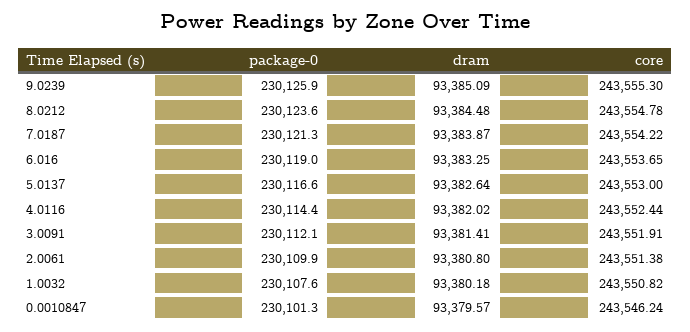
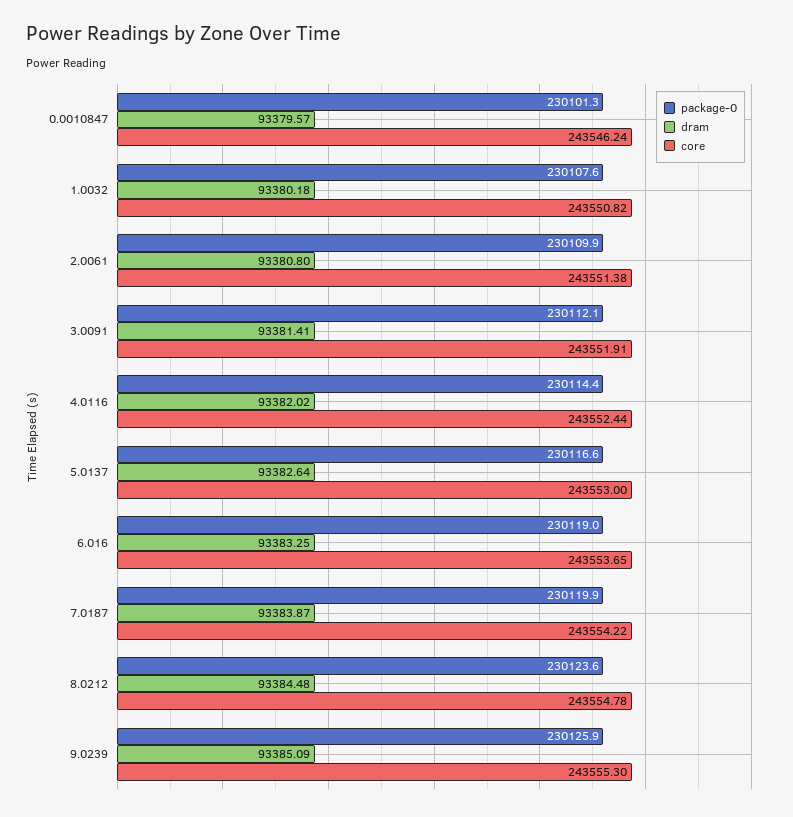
  {
    "package-0": {
      "9.0239": 230125.9,
      "8.0212": 230123.6,
-     "7.0187": 230121.3,
+     "7.0187": 230119.9,
      "6.016": 230119,
      "5.0137": 230116.6,
      "4.0116": 230114.4,
      "3.0091": 230112.1,
      "2.0061": 230109.9,
      "1.0032": 230107.6,
      "0.0010847": 230101.3
    },
    "dram": {
      "9.0239": 93385.09,
      "8.0212": 93384.48,
      "7.0187": 93383.87,
      "6.016": 93383.25,
      "5.0137": 93382.64,
      "4.0116": 93382.02,
      "3.0091": 93381.41,
      "2.0061": 93380.8,
      "1.0032": 93380.18,
      "0.0010847": 93379.57
    },
    "core": {
      "9.0239": 243555.3,
      "8.0212": 243554.78,
      "7.0187": 243554.22,
      "6.016": 243553.65,
      "5.0137": 243553,
      "4.0116": 243552.44,
      "3.0091": 243551.91,
      "2.0061": 243551.38,
      "1.0032": 243550.82,
      "0.0010847": 243546.24
    }
  }

